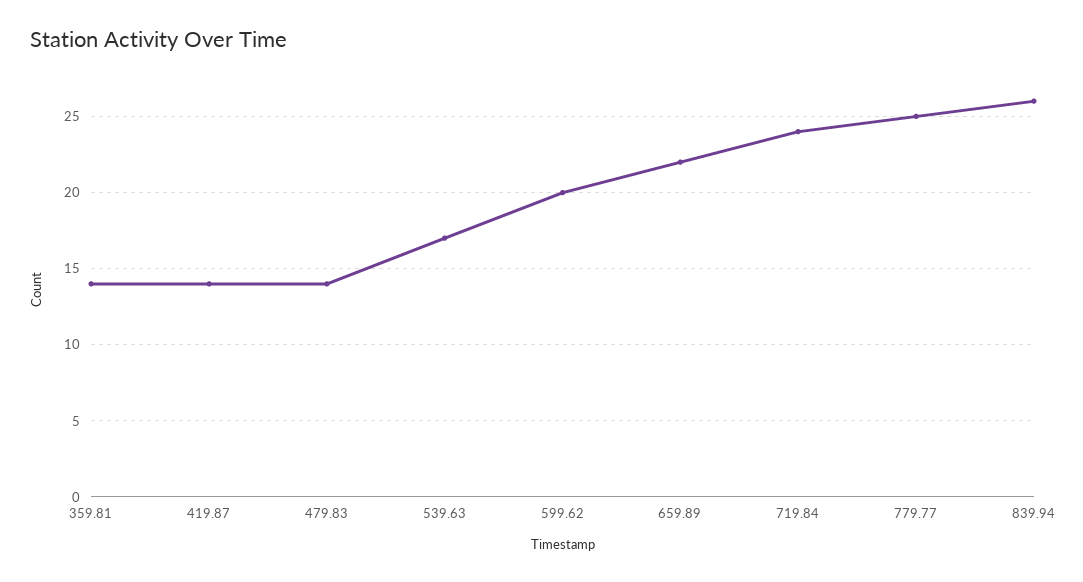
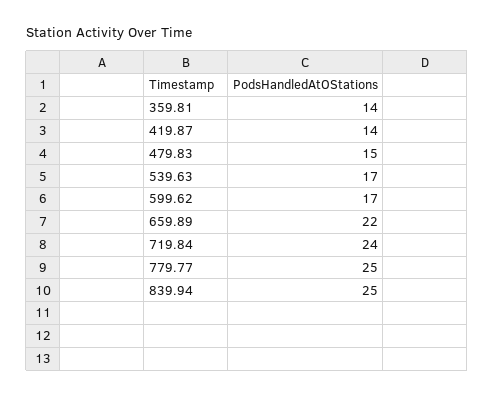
  {
    "359.81": 14,
    "419.87": 14,
-   "479.83": 14,
+   "479.83": 15,
    "539.63": 17,
-   "599.62": 20,
+   "599.62": 17,
    "659.89": 22,
    "719.84": 24,
    "779.77": 25,
-   "839.94": 26
+   "839.94": 25
  }

